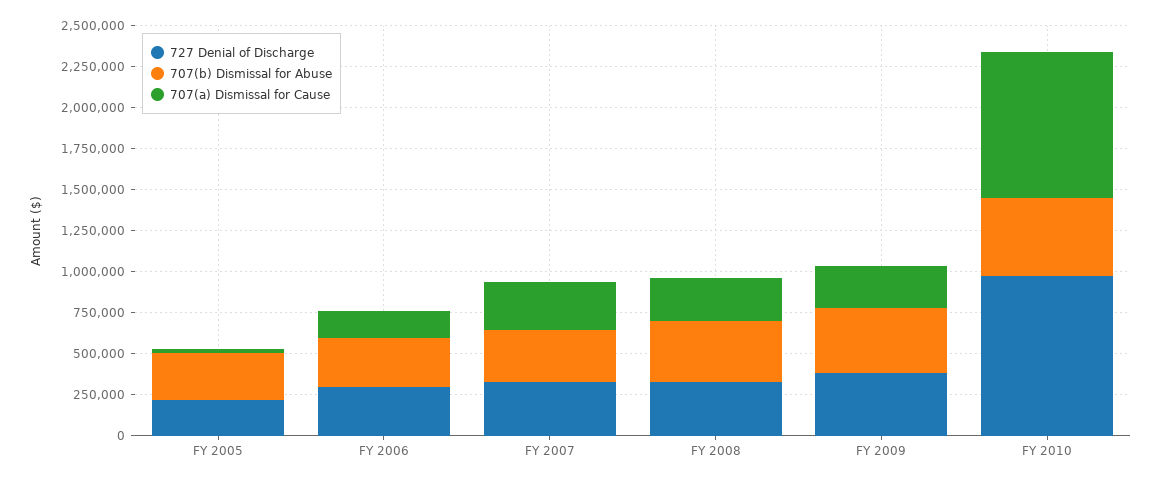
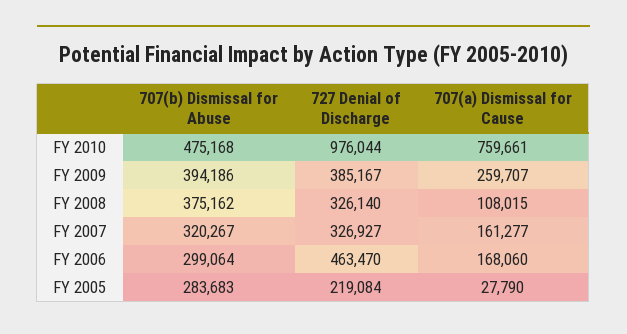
  {
    "727 Denial of Discharge": {
      "FY 2005": 219084,
-     "FY 2006": 300000,
+     "FY 2006": 463470,
      "FY 2007": 326927,
      "FY 2008": 326140,
      "FY 2009": 385167,
      "FY 2010": 976044
    },
    "707(b) Dismissal for Abuse": {
      "FY 2005": 283683,
      "FY 2006": 299064,
      "FY 2007": 320267,
      "FY 2008": 375162,
      "FY 2009": 394186,
      "FY 2010": 475168
    },
    "707(a) Dismissal for Cause": {
      "FY 2005": 27790,
      "FY 2006": 168060,
-     "FY 2007": 300000,
+     "FY 2007": 161277,
-     "FY 2008": 250000,
+     "FY 2008": 108015,
      "FY 2009": 259707,
-     "FY 2010": 900000
+     "FY 2010": 759661
    }
  }

